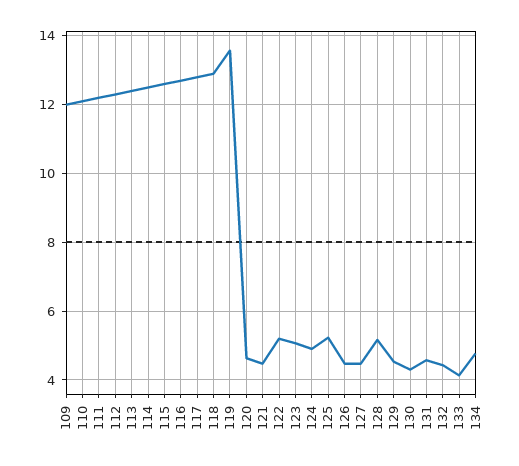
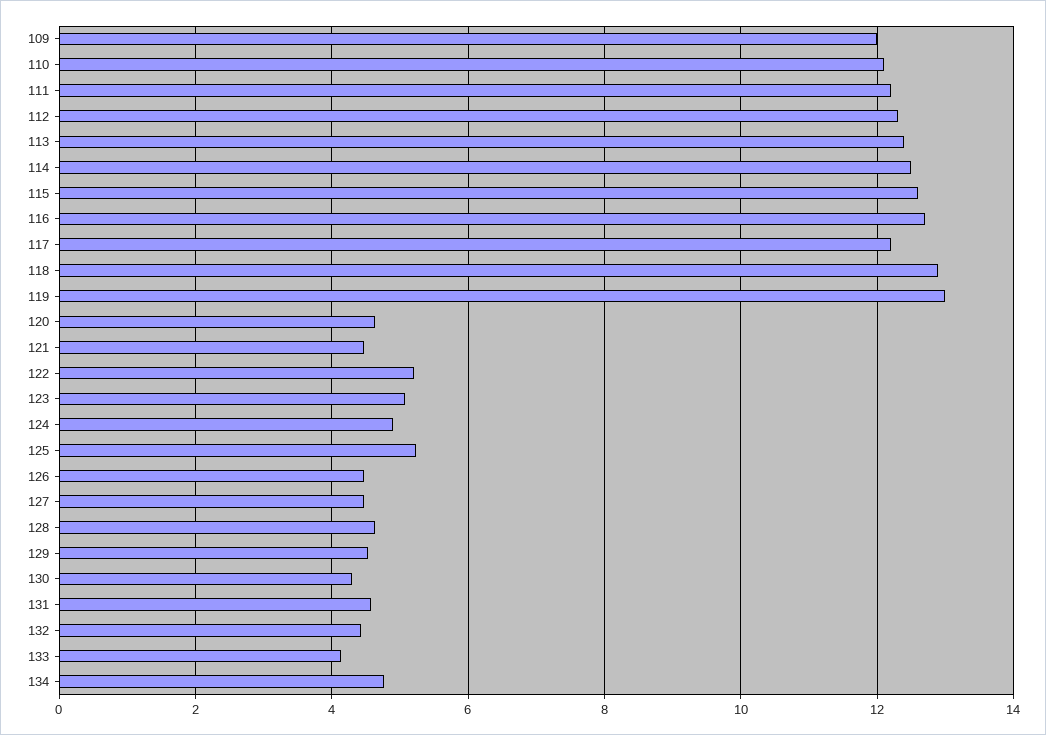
  {
    "109": 12,
    "110": 12.2,
    "111": 12.2,
    "112": 12.4,
    "113": 12.4,
    "114": 12.6,
    "115": 12.6,
    "116": 12.8,
-   "117": 12.8,
+   "117": 12.2,
    "118": 13,
-   "119": 13.6,
+   "119": 13,
    "120": 4.6,
    "121": 4.4,
    "122": 5.2,
    "123": 5,
    "124": 5,
    "125": 5.2,
    "126": 4.4,
    "127": 4.4,
-   "128": 5.2,
+   "128": 4.6,
    "129": 4.6,
    "130": 4.4,
    "131": 4.6,
    "132": 4.4,
    "133": 4.2,
    "134": 4.8
  }

